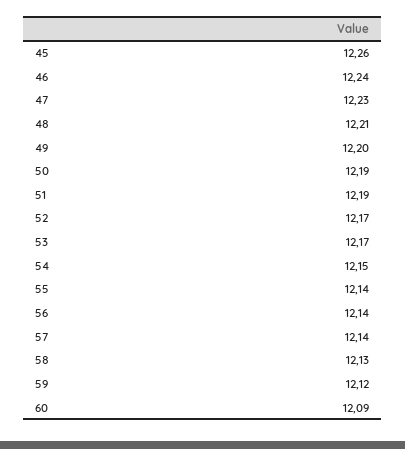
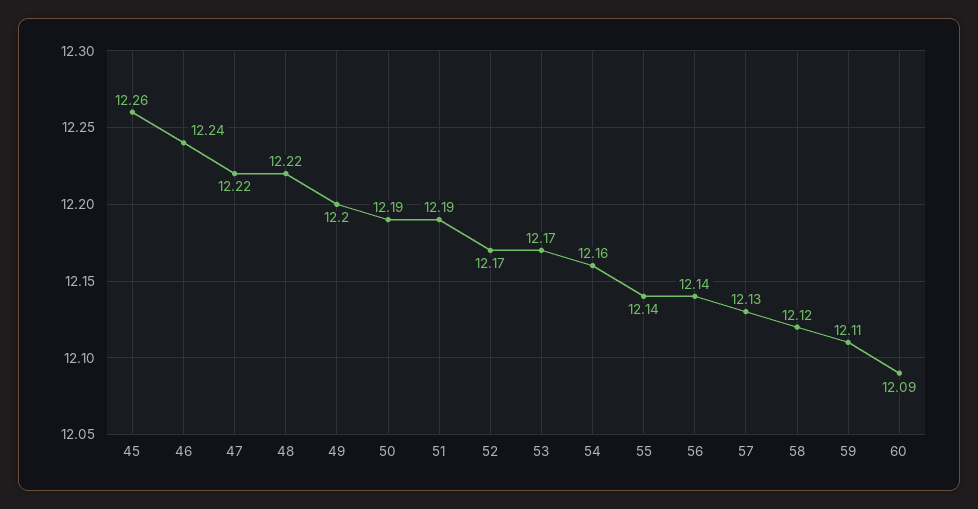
  {
    "45": 12.26,
    "46": 12.24,
-   "47": 12.23,
+   "47": 12.22,
-   "48": 12.21,
+   "48": 12.22,
    "49": 12.2,
    "50": 12.19,
    "51": 12.19,
    "52": 12.17,
    "53": 12.17,
-   "54": 12.15,
+   "54": 12.16,
    "55": 12.14,
    "56": 12.14,
-   "57": 12.14,
+   "57": 12.13,
-   "58": 12.13,
+   "58": 12.12,
-   "59": 12.12,
+   "59": 12.11,
    "60": 12.09
  }

